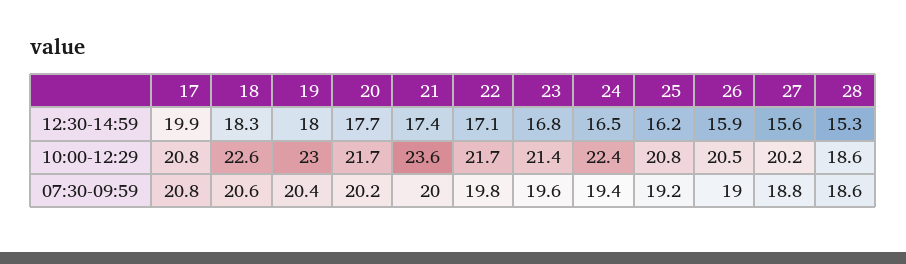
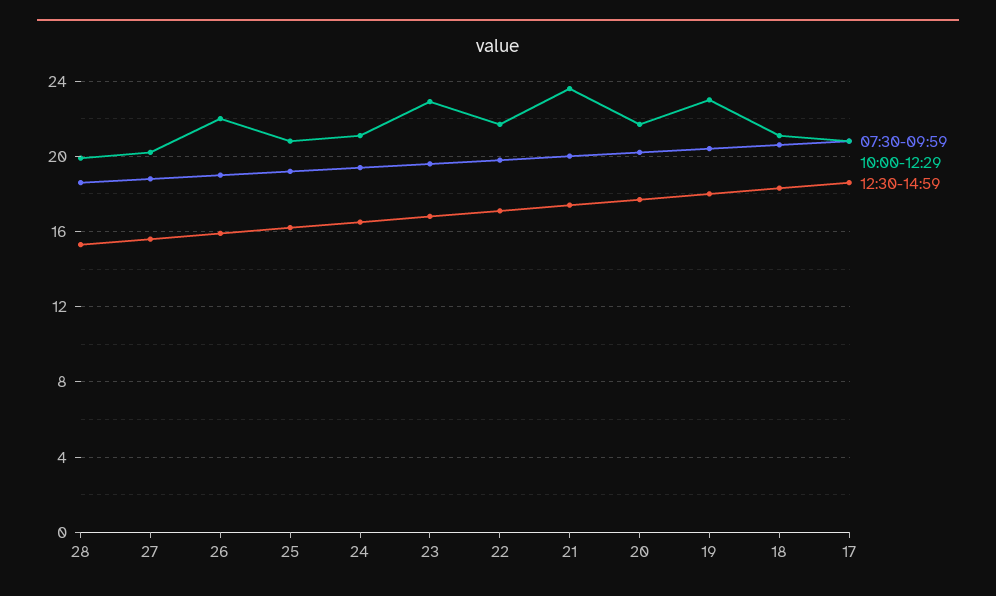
  {
    "12:30-14:59": {
-     "17": 19.9,
+     "17": 18.5,
      "18": 18.3,
      "19": 18,
      "20": 17.7,
      "21": 17.4,
      "22": 17.1,
      "23": 16.8,
      "24": 16.5,
      "25": 16.2,
      "26": 15.9,
      "27": 15.6,
      "28": 15.3
    },
    "10:00-12:29": {
      "17": 20.8,
-     "18": 22.6,
+     "18": 21,
      "19": 23,
      "20": 21.7,
      "21": 23.6,
      "22": 21.7,
-     "23": 21.4,
+     "23": 23,
-     "24": 22.4,
+     "24": 21,
      "25": 20.8,
-     "26": 20.5,
+     "26": 22,
      "27": 20.2,
-     "28": 18.6
+     "28": 20
    },
    "07:30-09:59": {
      "17": 20.8,
      "18": 20.6,
      "19": 20.4,
      "20": 20.2,
      "21": 20,
      "22": 19.8,
      "23": 19.6,
      "24": 19.4,
      "25": 19.2,
      "26": 19,
      "27": 18.8,
      "28": 18.6
    }
  }

